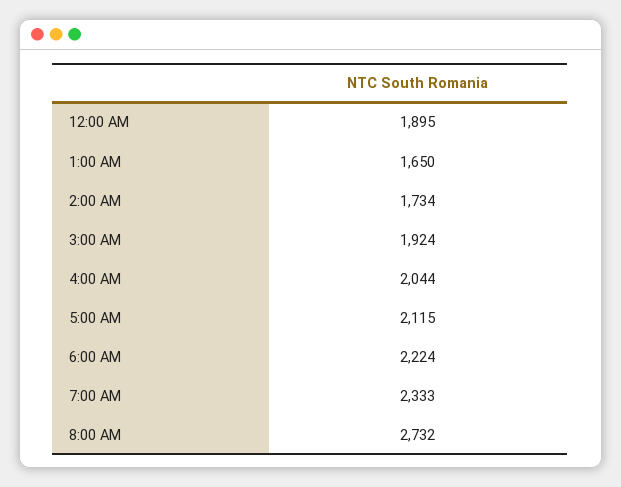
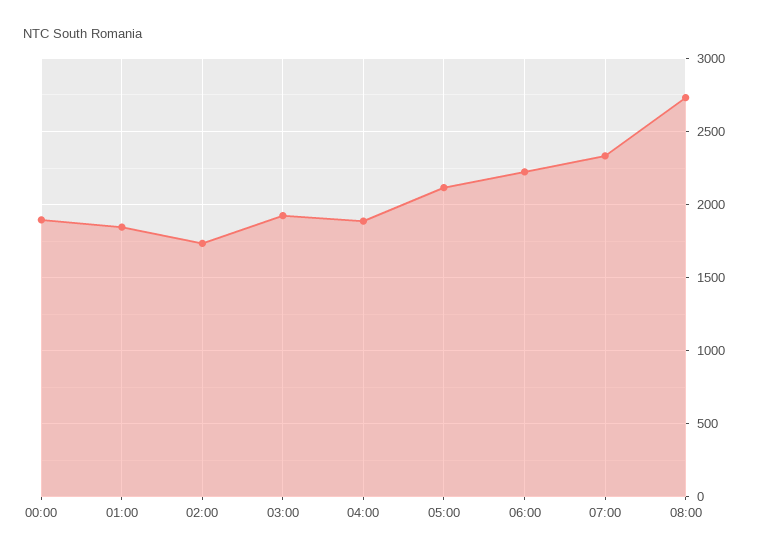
  {
    "12:00 AM": 1895,
-   "1:00 AM": 1650,
+   "1:00 AM": 1850,
    "2:00 AM": 1734,
    "3:00 AM": 1924,
-   "4:00 AM": 2044,
+   "4:00 AM": 1900,
    "5:00 AM": 2115,
    "6:00 AM": 2224,
    "7:00 AM": 2333,
    "8:00 AM": 2732
  }

